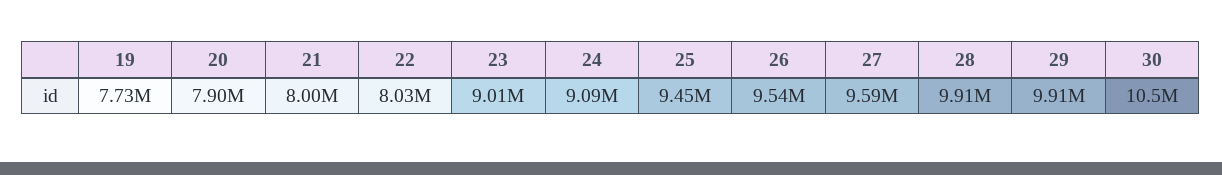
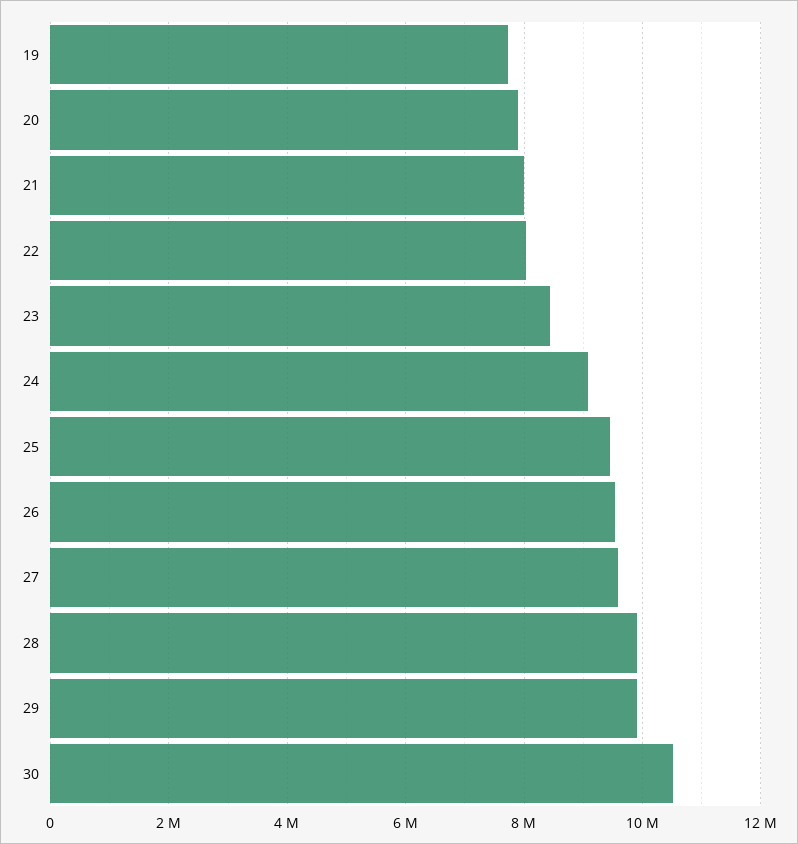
  {
    "19": 7730000,
    "20": 7900000,
    "21": 8000000,
    "22": 8030000,
-   "23": 9010000,
+   "23": 8400000,
    "24": 9090000,
    "25": 9450000,
    "26": 9540000,
    "27": 9590000,
    "28": 9910000,
    "29": 9910000,
    "30": 10500000
  }

